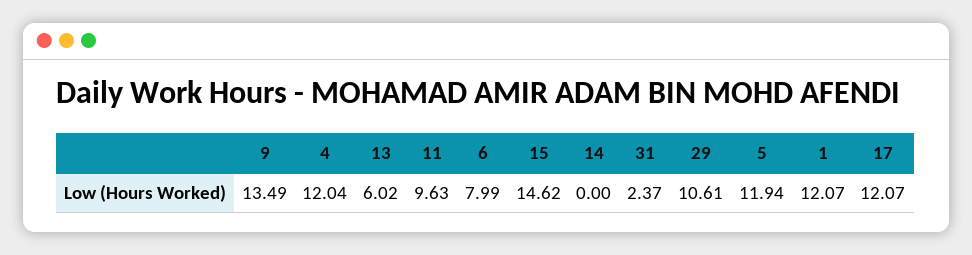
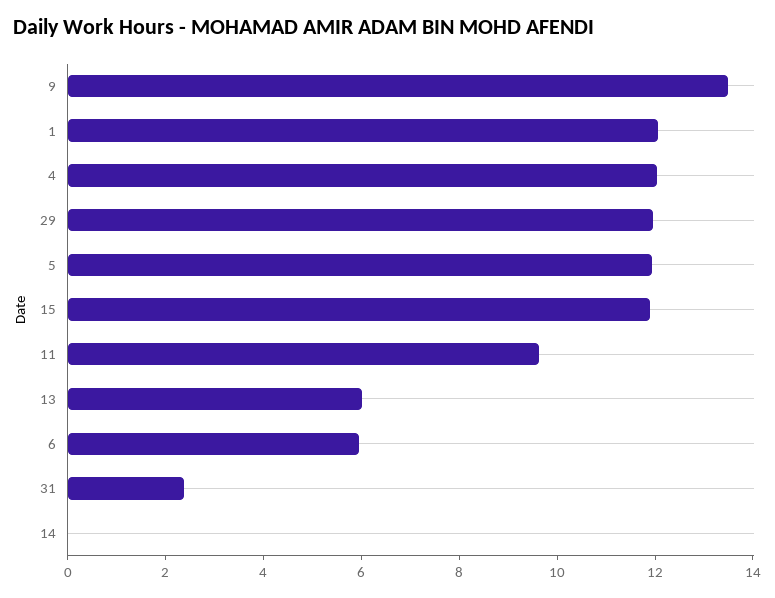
  {
    "9": 13.49,
    "4": 12.04,
    "13": 6.02,
    "11": 9.63,
-   "6": 7.99,
+   "6": 6,
-   "15": 14.62,
+   "15": 12,
    "14": 0,
    "31": 2.37,
-   "29": 10.61,
+   "29": 12,
    "5": 11.94,
-   "1": 12.07,
+   "1": 12.07
-   "17": 12.07
  }

